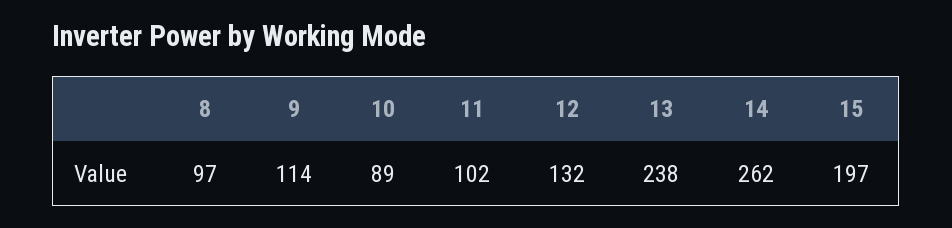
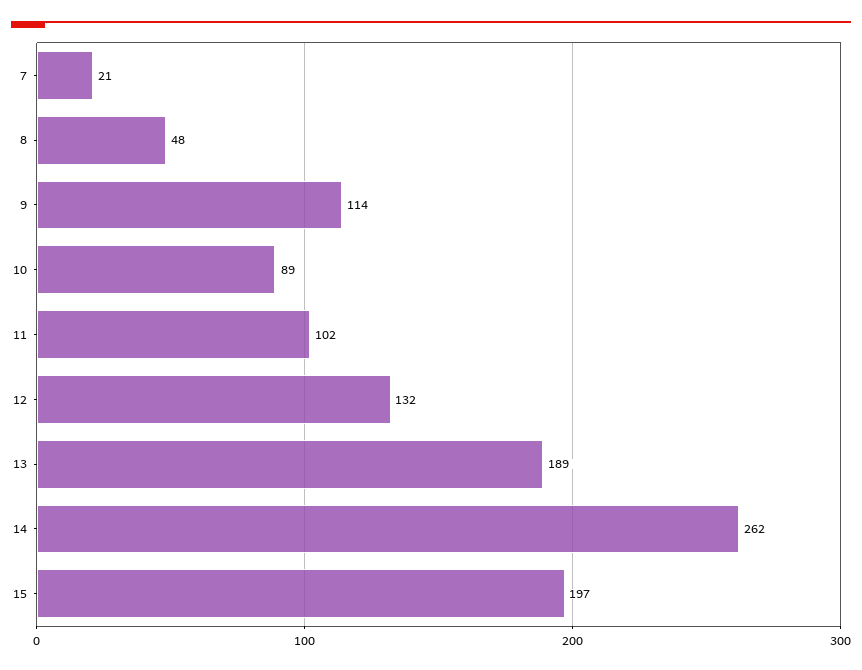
  {
-   "8": 97,
+   "8": 48,
    "9": 114,
    "10": 89,
    "11": 102,
    "12": 132,
-   "13": 238,
+   "13": 189,
    "14": 262,
-   "15": 197
+   "15": 197,
+   "7": 21
  }

